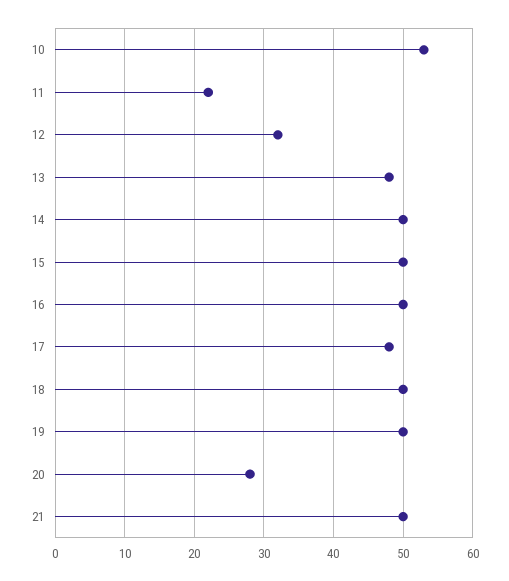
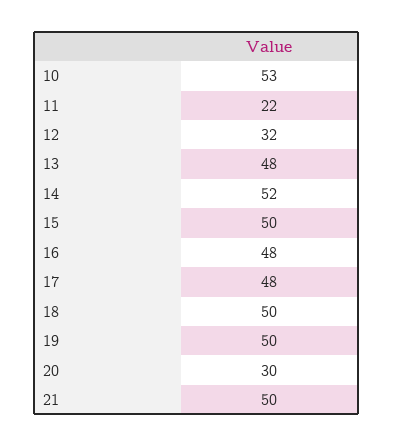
  {
    "10": 53,
    "11": 22,
    "12": 32,
    "13": 48,
-   "14": 50,
+   "14": 52,
    "15": 50,
-   "16": 50,
+   "16": 48,
    "17": 48,
    "18": 50,
    "19": 50,
-   "20": 28,
+   "20": 30,
    "21": 50
  }

